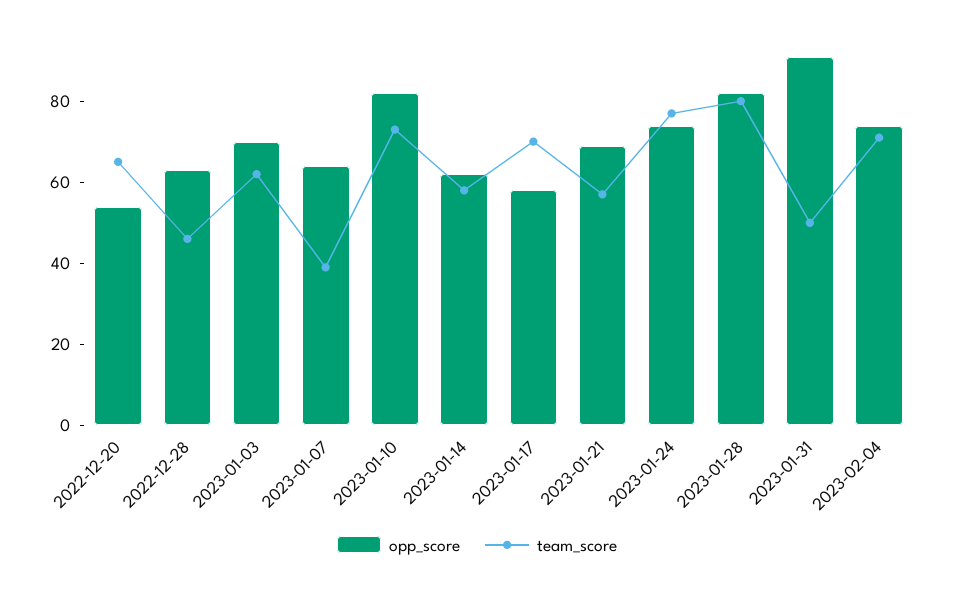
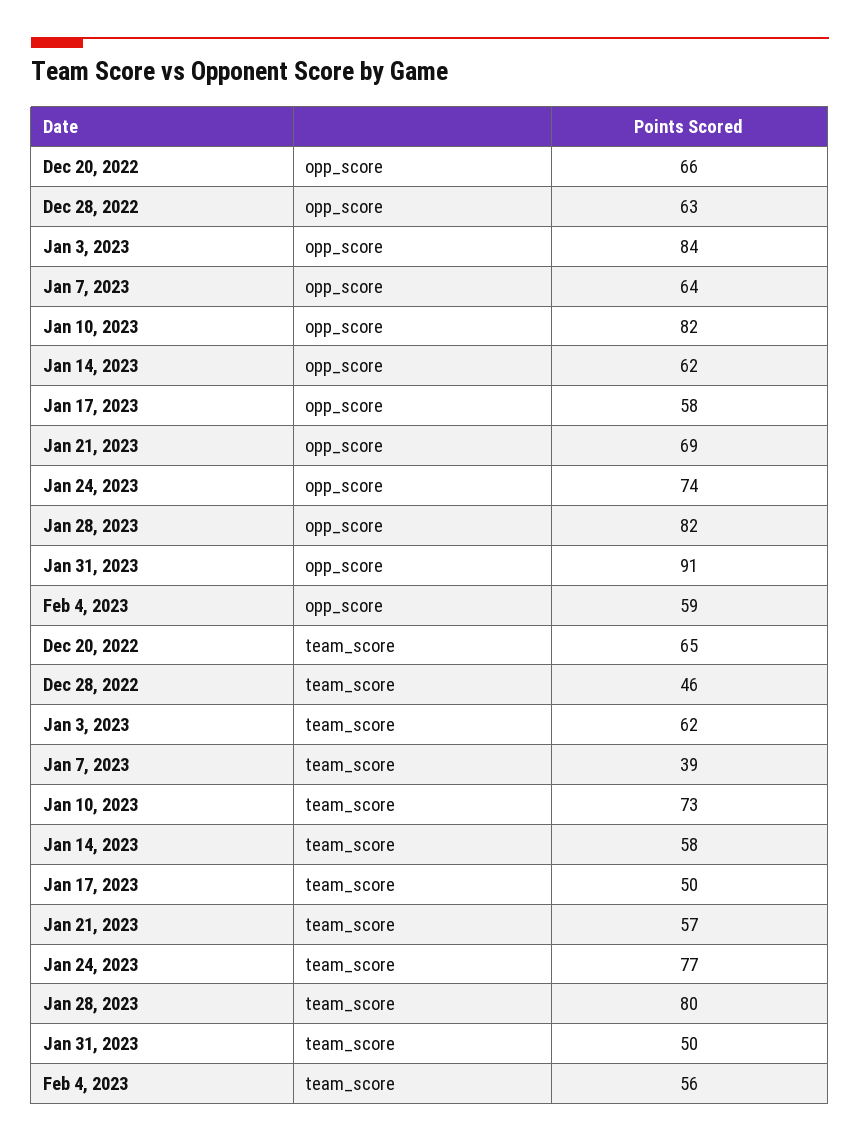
  {
    "opp_score": {
-     "2022-12-20": 55,
+     "2022-12-20": 66,
      "2022-12-28": 63,
-     "2023-01-03": 70,
+     "2023-01-03": 84,
      "2023-01-07": 64,
      "2023-01-10": 82,
      "2023-01-14": 62,
      "2023-01-17": 58,
      "2023-01-21": 69,
      "2023-01-24": 74,
      "2023-01-28": 82,
      "2023-01-31": 91,
-     "2023-02-04": 75
+     "2023-02-04": 59
    },
    "team_score": {
      "2022-12-20": 65,
      "2022-12-28": 46,
      "2023-01-03": 62,
      "2023-01-07": 39,
      "2023-01-10": 73,
      "2023-01-14": 58,
-     "2023-01-17": 70,
+     "2023-01-17": 50,
      "2023-01-21": 57,
      "2023-01-24": 77,
      "2023-01-28": 80,
      "2023-01-31": 50,
-     "2023-02-04": 70
+     "2023-02-04": 56
    }
  }

